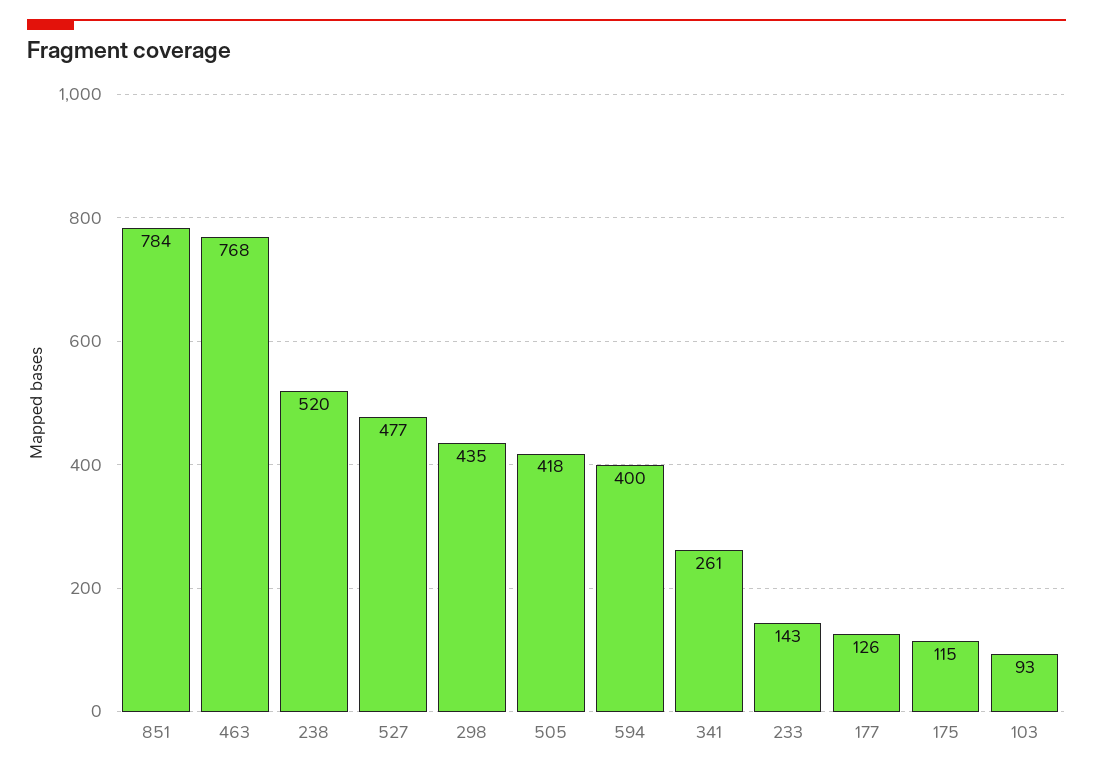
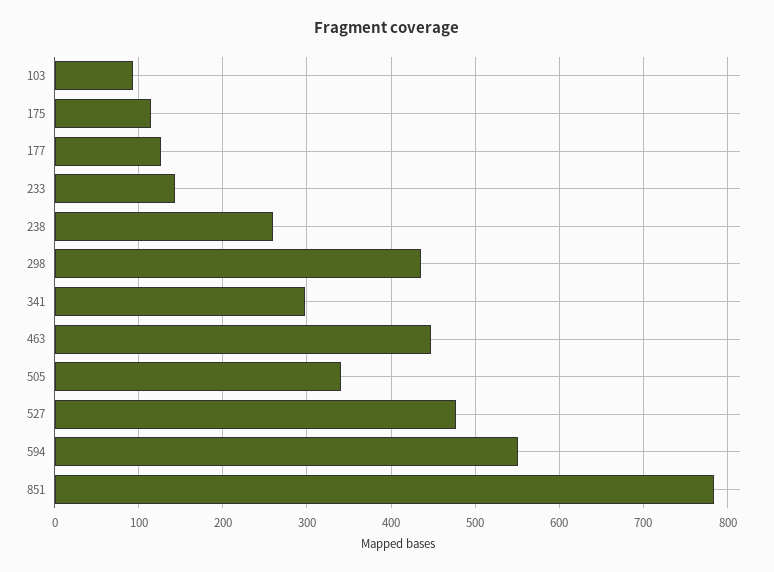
  {
    "851": 784,
-   "463": 768,
+   "463": 450,
-   "238": 520,
+   "238": 260,
    "527": 477,
    "298": 435,
-   "505": 418,
+   "505": 340,
-   "594": 400,
+   "594": 550,
-   "341": 261,
+   "341": 300,
    "233": 143,
    "177": 126,
    "175": 115,
    "103": 93
  }

